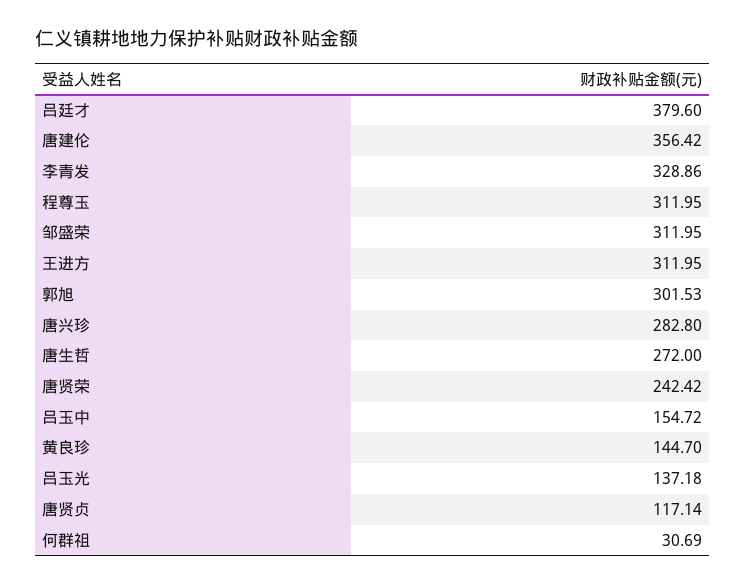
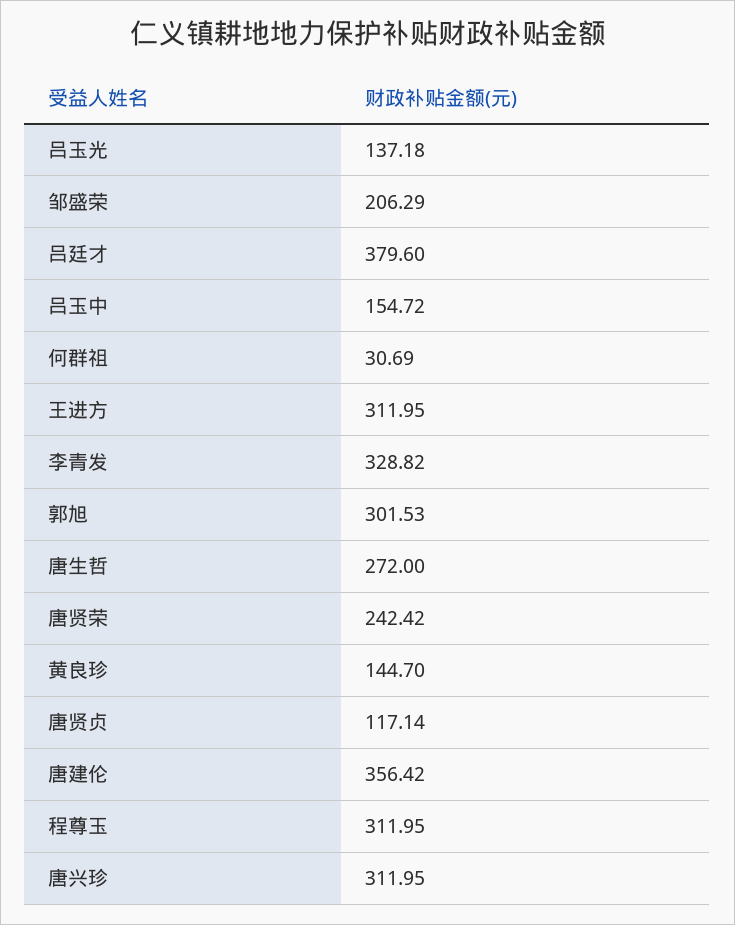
  {
    "吕廷才": 379.6,
    "唐建伦": 356.42,
-   "李青发": 328.86,
+   "李青发": 328.82,
    "程尊玉": 311.95,
-   "邹盛荣": 311.95,
+   "邹盛荣": 206.29,
    "王进方": 311.95,
    "郭旭": 301.53,
-   "唐兴珍": 282.8,
+   "唐兴珍": 311.95,
    "唐生哲": 272,
    "唐贤荣": 242.42,
    "吕玉中": 154.72,
    "黄良珍": 144.7,
    "吕玉光": 137.18,
    "唐贤贞": 117.14,
    "何群祖": 30.69
  }

